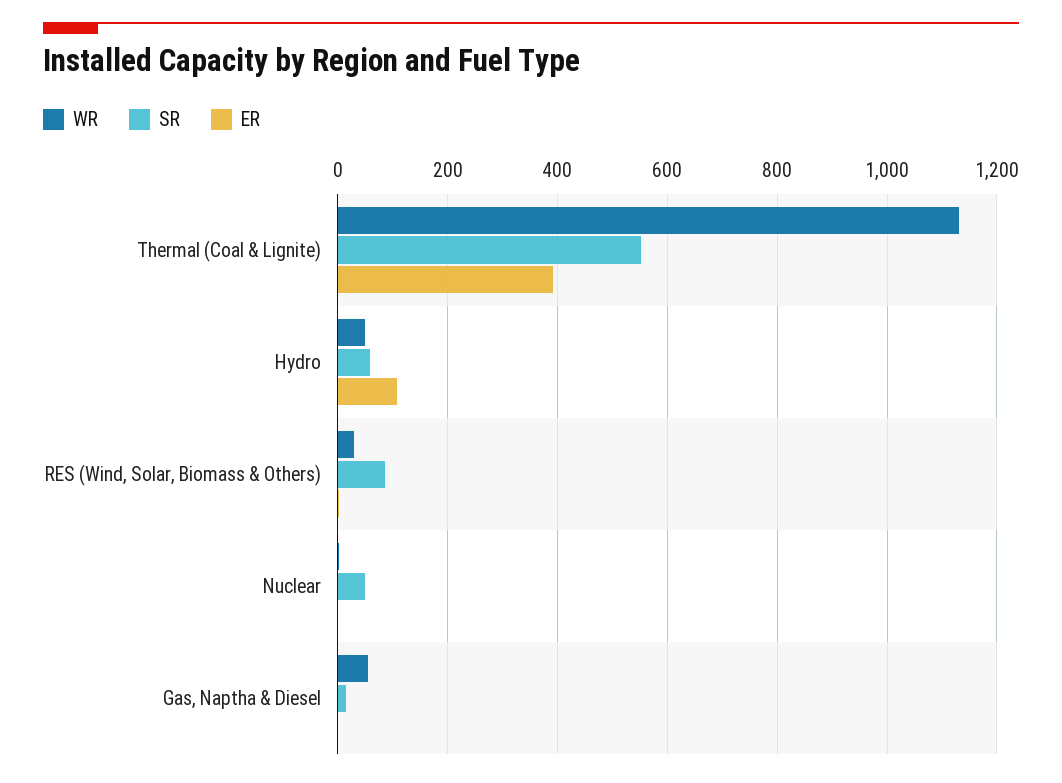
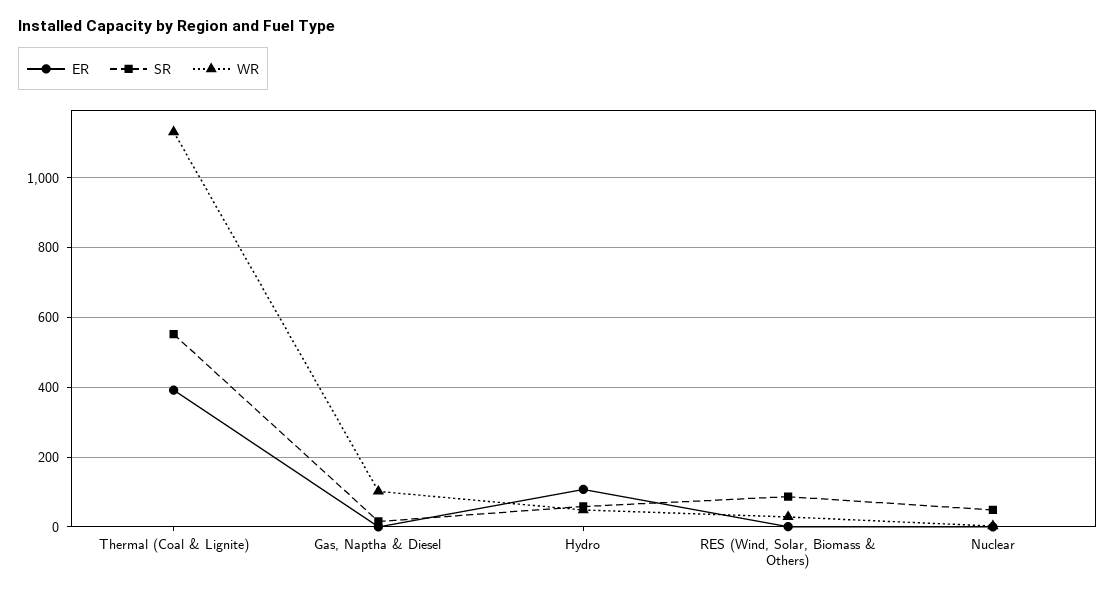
  {
    "WR": {
      "Thermal (Coal & Lignite)": 1140,
      "Hydro": 40,
      "RES (Wind, Solar, Biomass & Others)": 20,
      "Nuclear": 0,
-     "Gas, Naptha & Diesel": 60
+     "Gas, Naptha & Diesel": 100
    },
    "SR": {
      "Thermal (Coal & Lignite)": 560,
      "Hydro": 60,
      "RES (Wind, Solar, Biomass & Others)": 80,
      "Nuclear": 40,
      "Gas, Naptha & Diesel": 20
    },
    "ER": {
      "Thermal (Coal & Lignite)": 400,
      "Hydro": 100,
      "RES (Wind, Solar, Biomass & Others)": 0,
      "Nuclear": 0,
      "Gas, Naptha & Diesel": 0
    }
  }

